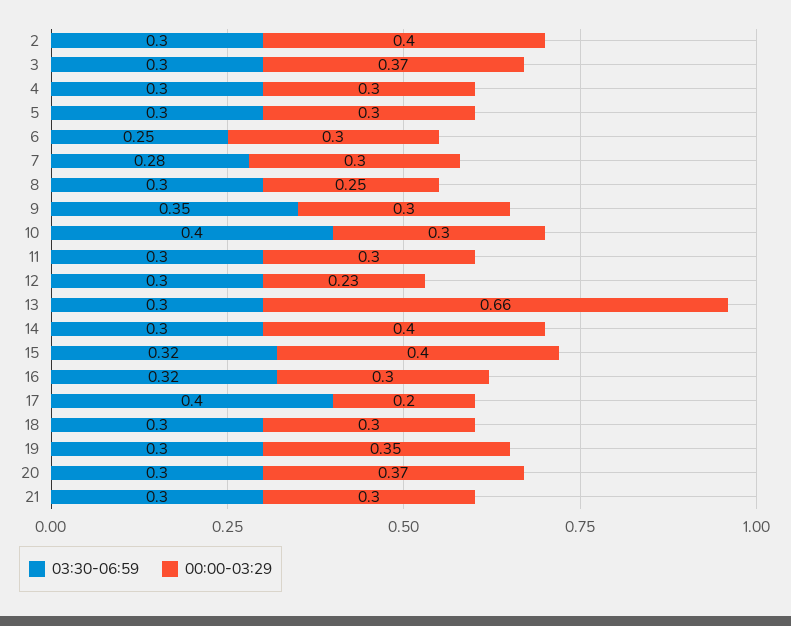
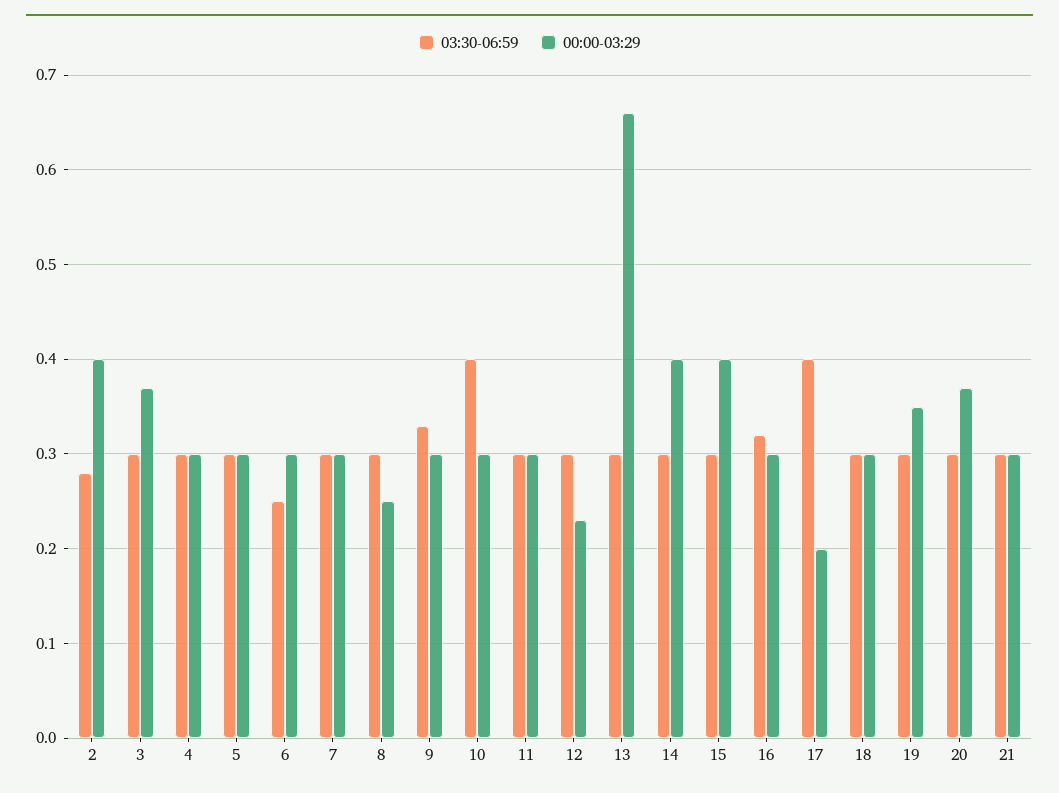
  {
    "03:30-06:59": {
-     "2": 0.3,
+     "2": 0.28,
      "3": 0.3,
      "4": 0.3,
      "5": 0.3,
      "6": 0.25,
-     "7": 0.28,
+     "7": 0.3,
      "8": 0.3,
-     "9": 0.35,
+     "9": 0.33,
      "10": 0.4,
      "11": 0.3,
      "12": 0.3,
      "13": 0.3,
      "14": 0.3,
-     "15": 0.32,
+     "15": 0.3,
      "16": 0.32,
      "17": 0.4,
      "18": 0.3,
      "19": 0.3,
      "20": 0.3,
      "21": 0.3
    },
    "00:00-03:29": {
      "2": 0.4,
      "3": 0.37,
      "4": 0.3,
      "5": 0.3,
      "6": 0.3,
      "7": 0.3,
      "8": 0.25,
      "9": 0.3,
      "10": 0.3,
      "11": 0.3,
      "12": 0.23,
      "13": 0.66,
      "14": 0.4,
      "15": 0.4,
      "16": 0.3,
      "17": 0.2,
      "18": 0.3,
      "19": 0.35,
      "20": 0.37,
      "21": 0.3
    }
  }

